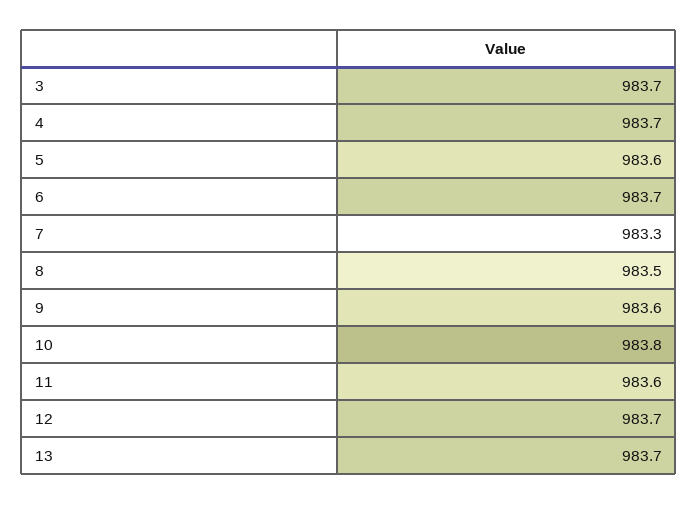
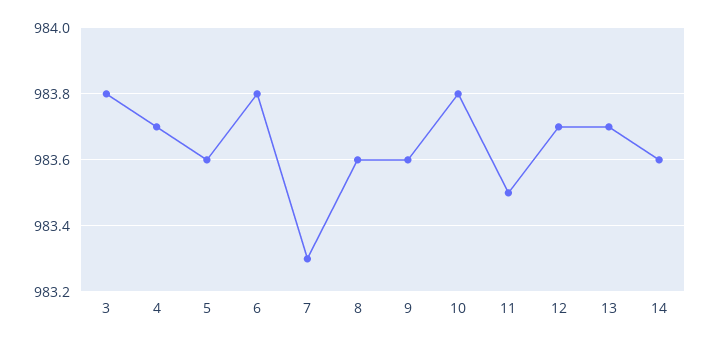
  {
-   "3": 983.7,
+   "3": 983.8,
    "4": 983.7,
    "5": 983.6,
-   "6": 983.7,
+   "6": 983.8,
    "7": 983.3,
-   "8": 983.5,
+   "8": 983.6,
    "9": 983.6,
    "10": 983.8,
-   "11": 983.6,
+   "11": 983.5,
    "12": 983.7,
-   "13": 983.7
+   "13": 983.7,
+   "14": 983.6
  }

